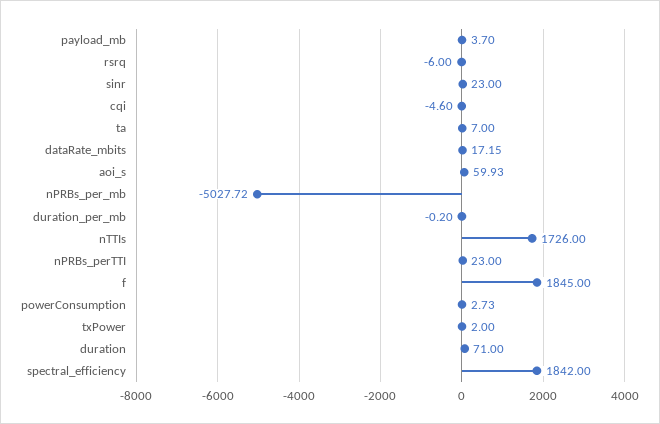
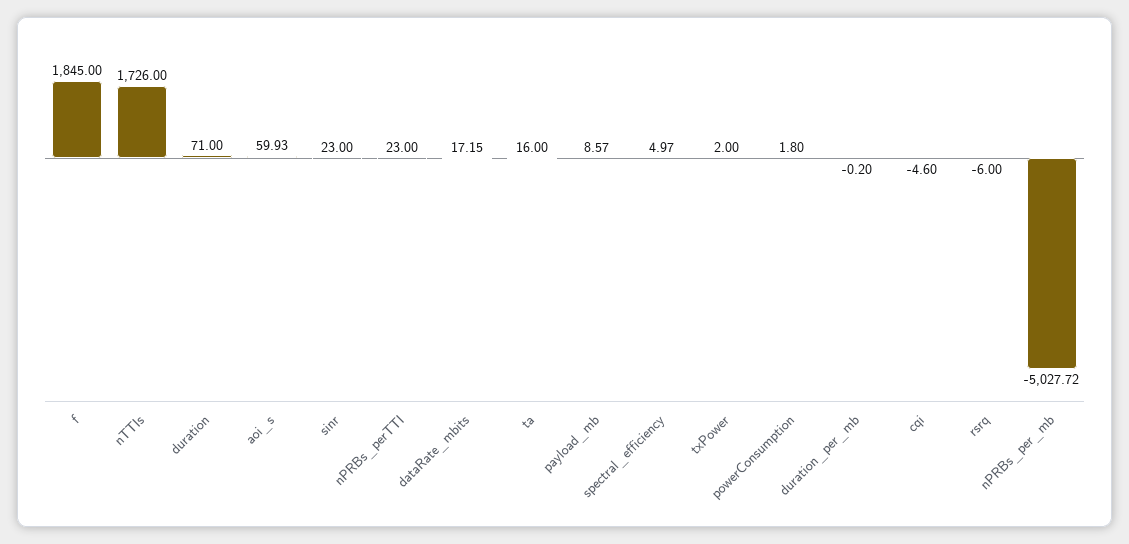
  {
-   "payload_mb": 3.7,
+   "payload_mb": 8.57,
    "rsrq": -6,
    "sinr": 23,
    "cqi": -4.6,
-   "ta": 7,
+   "ta": 16,
    "dataRate_mbits": 17.15,
    "aoi_s": 59.93,
    "nPRBs_per_mb": -5027.72,
    "duration_per_mb": -0.2,
    "nTTIs": 1726,
    "nPRBs_perTTI": 23,
    "f": 1845,
-   "powerConsumption": 2.73,
+   "powerConsumption": 1.8,
    "txPower": 2,
    "duration": 71,
-   "spectral_efficiency": 1842
+   "spectral_efficiency": 4.97
  }

